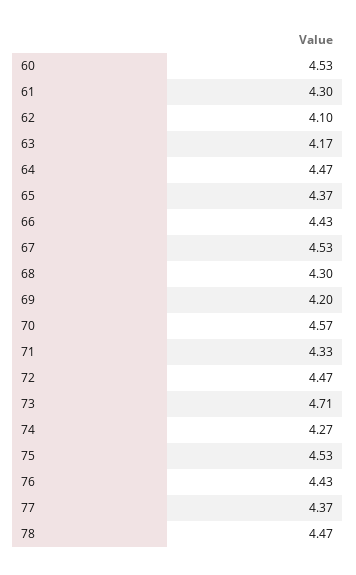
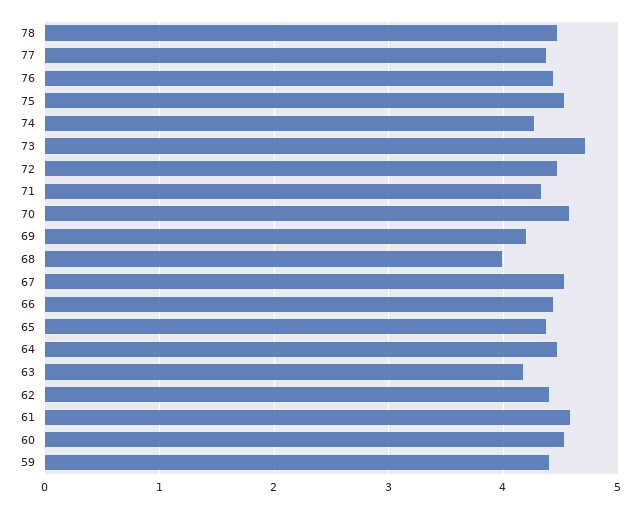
  {
    "60": 4.53,
-   "61": 4.3,
+   "61": 4.6,
-   "62": 4.1,
+   "62": 4.4,
    "63": 4.17,
    "64": 4.47,
    "65": 4.37,
    "66": 4.43,
    "67": 4.53,
-   "68": 4.3,
+   "68": 4,
    "69": 4.2,
    "70": 4.57,
    "71": 4.33,
    "72": 4.47,
    "73": 4.71,
    "74": 4.27,
    "75": 4.53,
    "76": 4.43,
    "77": 4.37,
-   "78": 4.47
+   "78": 4.47,
+   "59": 4.4
  }

